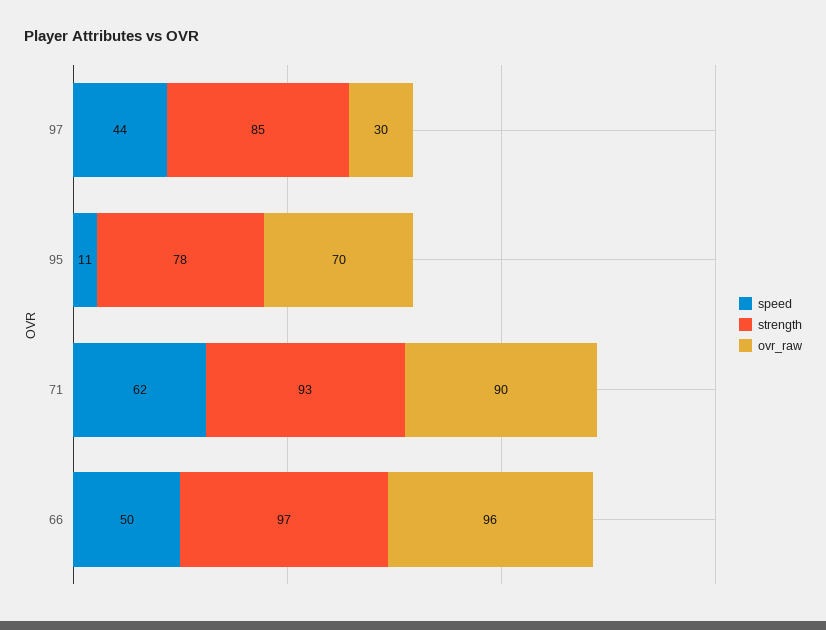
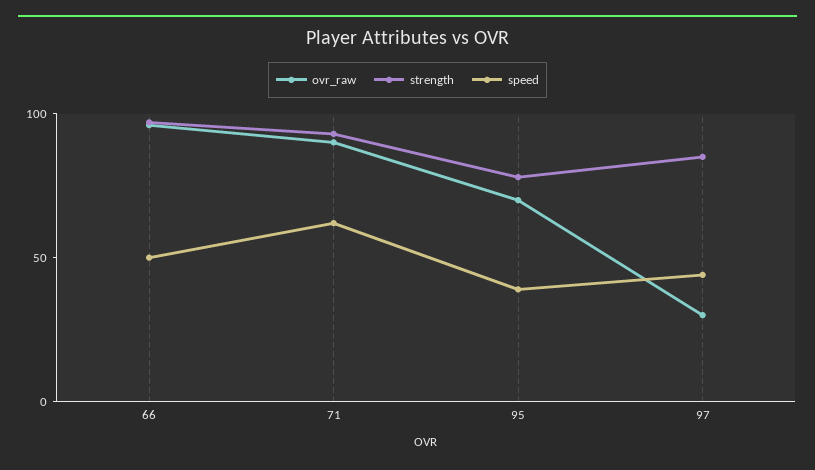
  {
    "speed": {
      "97": 44,
-     "95": 11,
+     "95": 40,
      "71": 62,
      "66": 50
    },
    "strength": {
      "97": 85,
      "95": 78,
      "71": 93,
      "66": 97
    },
    "ovr_raw": {
      "97": 30,
      "95": 70,
      "71": 90,
      "66": 96
    }
  }

